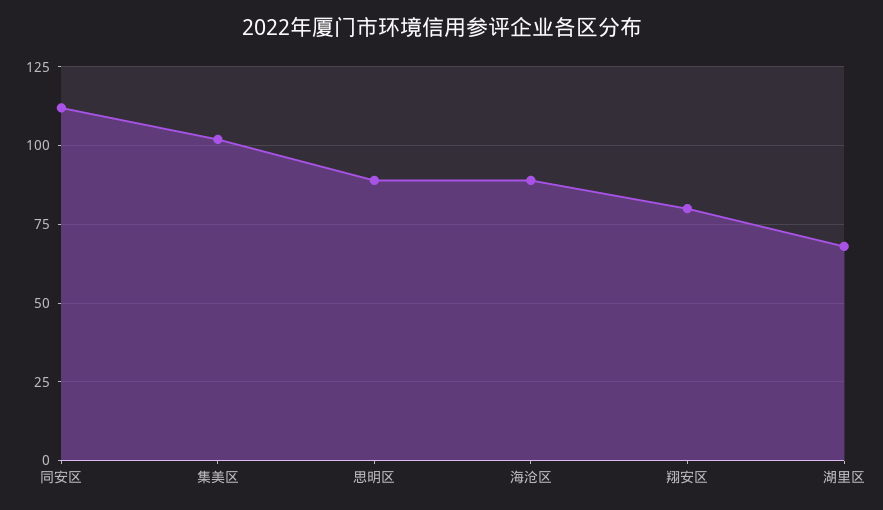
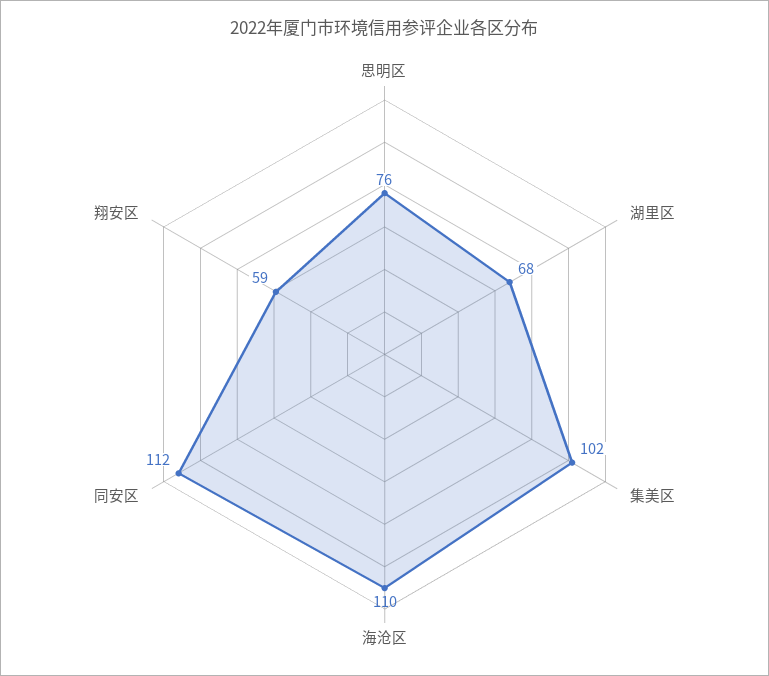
  {
    "同安区": 112,
    "集美区": 102,
-   "思明区": 90,
+   "思明区": 76,
-   "海沧区": 90,
+   "海沧区": 110,
-   "翔安区": 80,
+   "翔安区": 59,
    "湖里区": 68
  }

